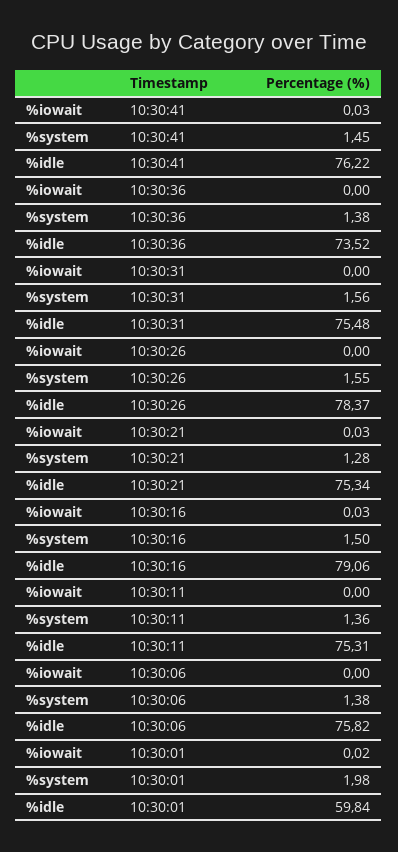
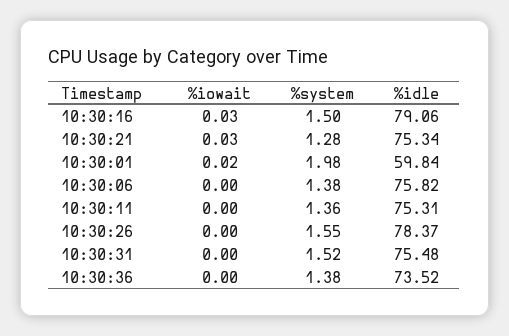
  {
    "%iowait": {
-     "10:30:41": 0.03,
      "10:30:36": 0,
      "10:30:31": 0,
      "10:30:26": 0,
      "10:30:21": 0.03,
      "10:30:16": 0.03,
      "10:30:11": 0,
      "10:30:06": 0,
      "10:30:01": 0.02
    },
    "%system": {
-     "10:30:41": 1.45,
      "10:30:36": 1.38,
-     "10:30:31": 1.56,
+     "10:30:31": 1.52,
      "10:30:26": 1.55,
      "10:30:21": 1.28,
      "10:30:16": 1.5,
      "10:30:11": 1.36,
      "10:30:06": 1.38,
      "10:30:01": 1.98
    },
    "%idle": {
-     "10:30:41": 76.22,
      "10:30:36": 73.52,
      "10:30:31": 75.48,
      "10:30:26": 78.37,
      "10:30:21": 75.34,
      "10:30:16": 79.06,
      "10:30:11": 75.31,
      "10:30:06": 75.82,
      "10:30:01": 59.84
    }
  }

